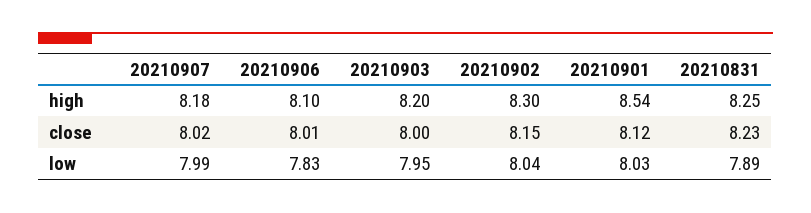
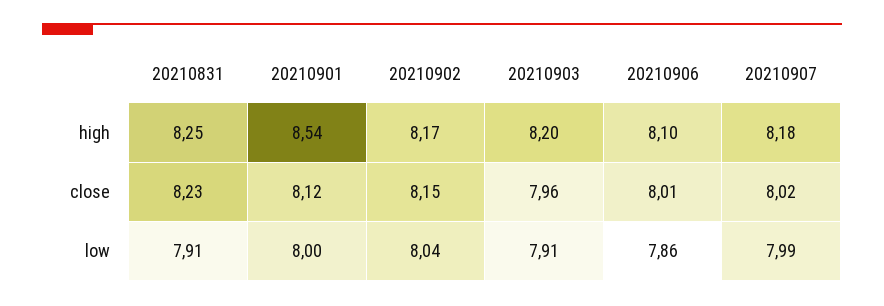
  {
    "20210907": {
      "high": 8.18,
      "close": 8.02,
      "low": 7.99
    },
    "20210906": {
      "high": 8.1,
      "close": 8.01,
-     "low": 7.83
+     "low": 7.86
    },
    "20210903": {
      "high": 8.2,
-     "close": 8,
+     "close": 7.96,
-     "low": 7.95
+     "low": 7.91
    },
    "20210902": {
-     "high": 8.3,
+     "high": 8.17,
      "close": 8.15,
      "low": 8.04
    },
    "20210901": {
      "high": 8.54,
      "close": 8.12,
-     "low": 8.03
+     "low": 8
    },
    "20210831": {
      "high": 8.25,
      "close": 8.23,
-     "low": 7.89
+     "low": 7.91
    }
  }

